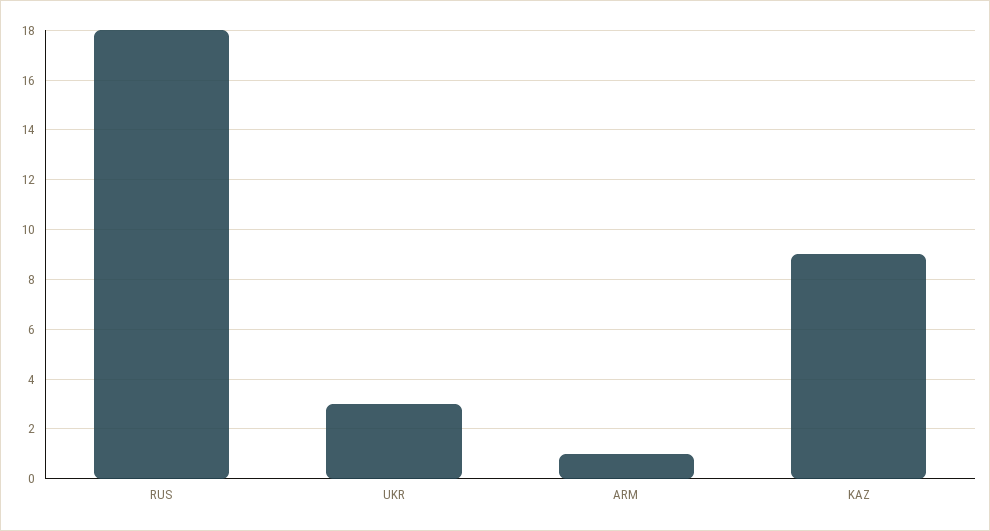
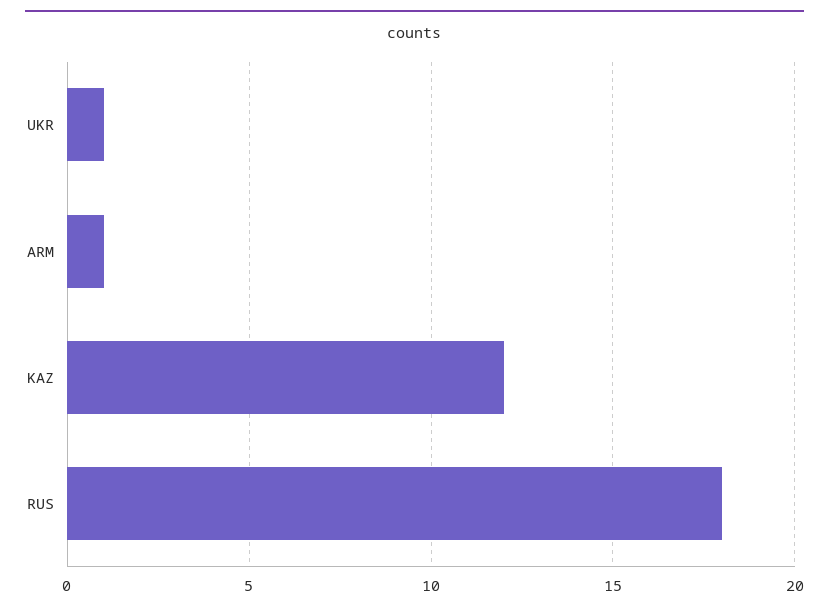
  {
    "RUS": 18,
-   "UKR": 3,
+   "UKR": 1,
    "ARM": 1,
-   "KAZ": 9
+   "KAZ": 12
  }

